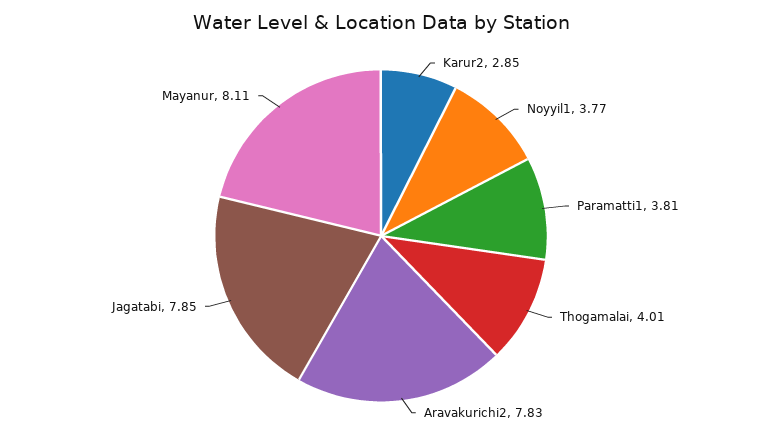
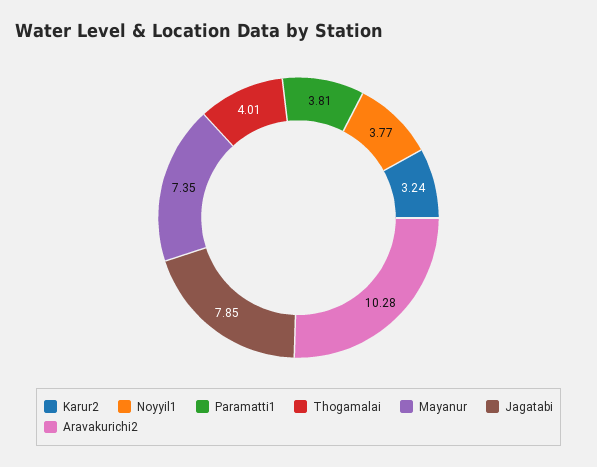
  {
-   "Karur2": 2.85,
+   "Karur2": 3.24,
    "Noyyil1": 3.77,
    "Paramatti1": 3.81,
    "Thogamalai": 4.01,
-   "Aravakurichi2": 7.83,
+   "Aravakurichi2": 10.28,
    "Jagatabi": 7.85,
-   "Mayanur": 8.11
+   "Mayanur": 7.35
  }

